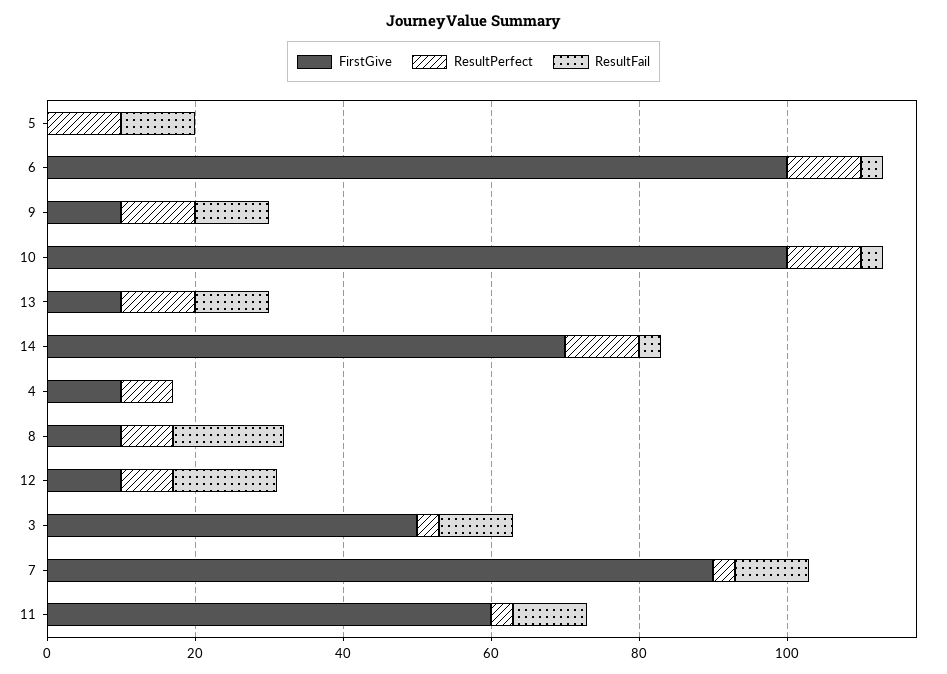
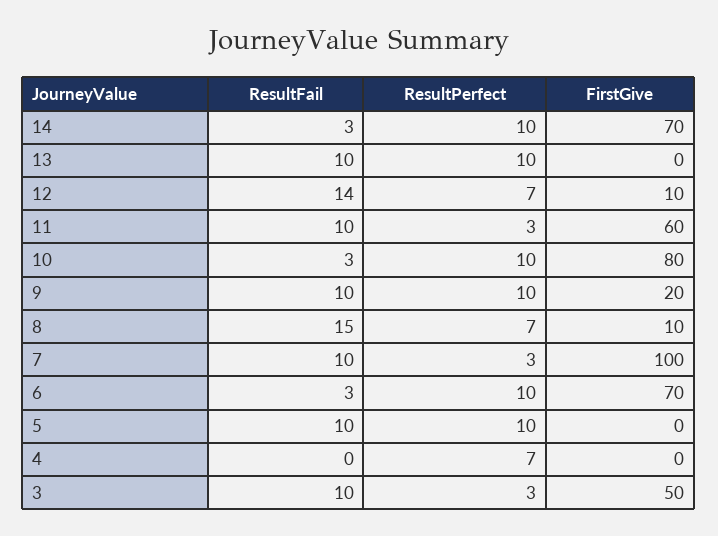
  {
    "FirstGive": {
      "5": 0,
-     "6": 100,
+     "6": 70,
-     "9": 10,
+     "9": 20,
-     "10": 100,
+     "10": 80,
-     "13": 10,
+     "13": 0,
      "14": 70,
-     "4": 10,
+     "4": 0,
      "8": 10,
      "12": 10,
      "3": 50,
-     "7": 90,
+     "7": 100,
      "11": 60
    },
    "ResultPerfect": {
      "5": 10,
      "6": 10,
      "9": 10,
      "10": 10,
      "13": 10,
      "14": 10,
      "4": 7,
      "8": 7,
      "12": 7,
      "3": 3,
      "7": 3,
      "11": 3
    },
    "ResultFail": {
      "5": 10,
      "6": 3,
      "9": 10,
      "10": 3,
      "13": 10,
      "14": 3,
      "4": 0,
      "8": 15,
      "12": 14,
      "3": 10,
      "7": 10,
      "11": 10
    }
  }

